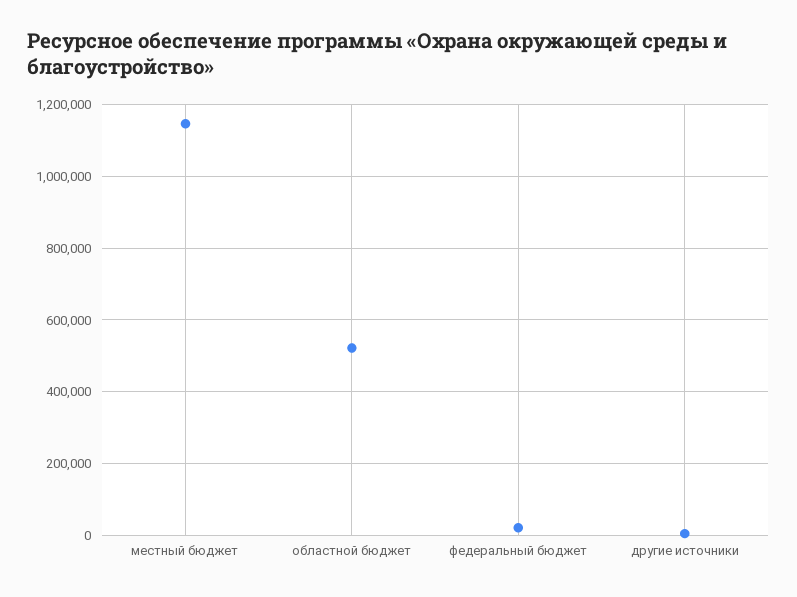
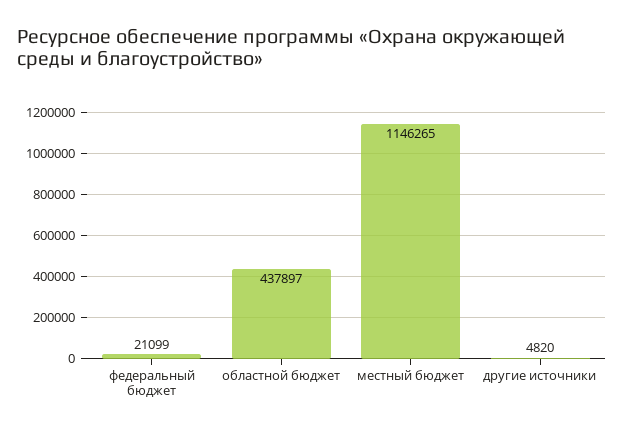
  {
    "местный бюджет": 1146265,
-   "областной бюджет": 520000,
+   "областной бюджет": 437897,
    "федеральный бюджет": 21099,
    "другие источники": 4820
  }

